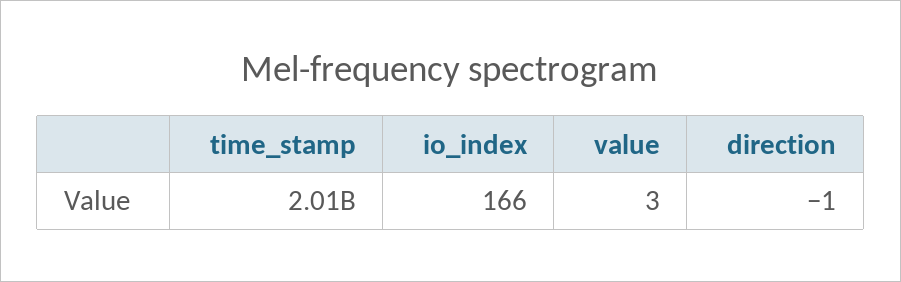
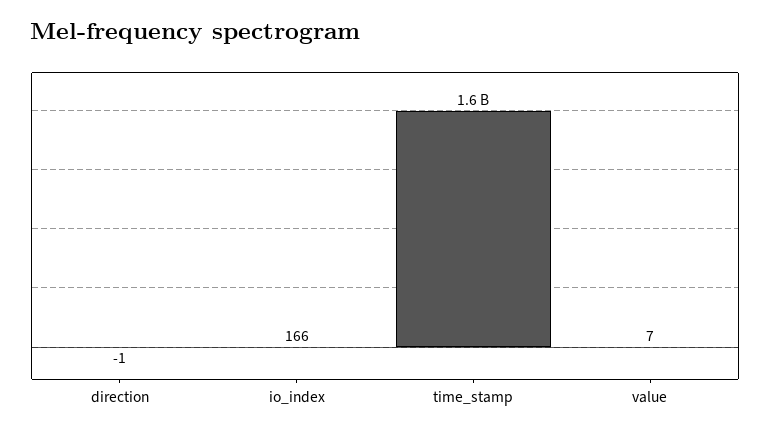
  {
-   "time_stamp": 2010000000,
+   "time_stamp": 1600000000,
    "io_index": 166,
-   "value": 3,
+   "value": 7,
    "direction": -1
  }

